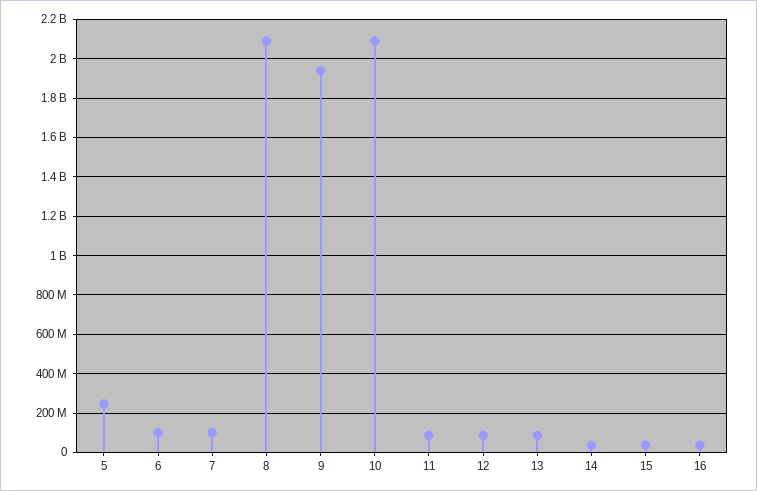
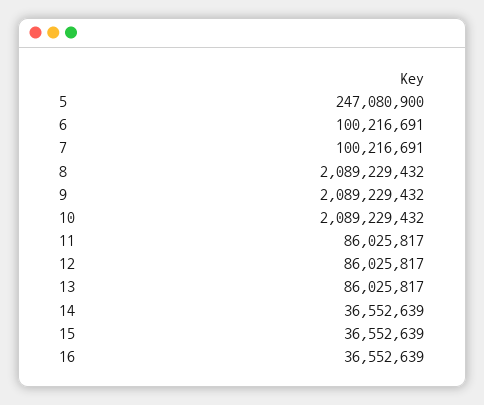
  {
    "5": 247080900,
    "6": 100216691,
    "7": 100216691,
    "8": 2089229432,
-   "9": 1950000000,
+   "9": 2089229432,
    "10": 2089229432,
    "11": 86025817,
    "12": 86025817,
    "13": 86025817,
    "14": 36552639,
    "15": 36552639,
    "16": 36552639
  }

